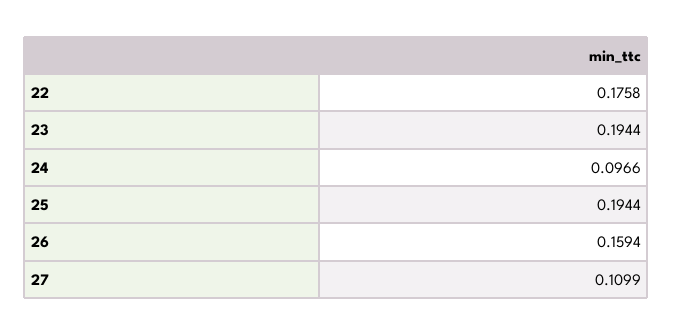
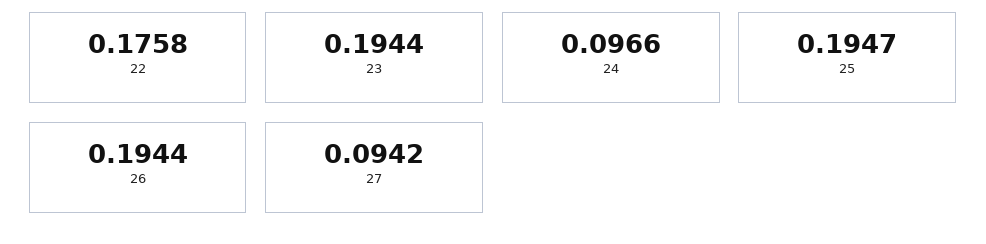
  {
    "22": 0.1758,
    "23": 0.1944,
    "24": 0.0966,
-   "25": 0.1944,
+   "25": 0.1947,
-   "26": 0.1594,
+   "26": 0.1944,
-   "27": 0.1099
+   "27": 0.0942
  }

